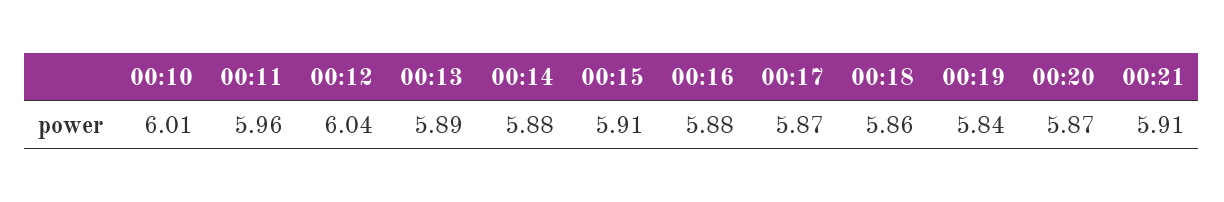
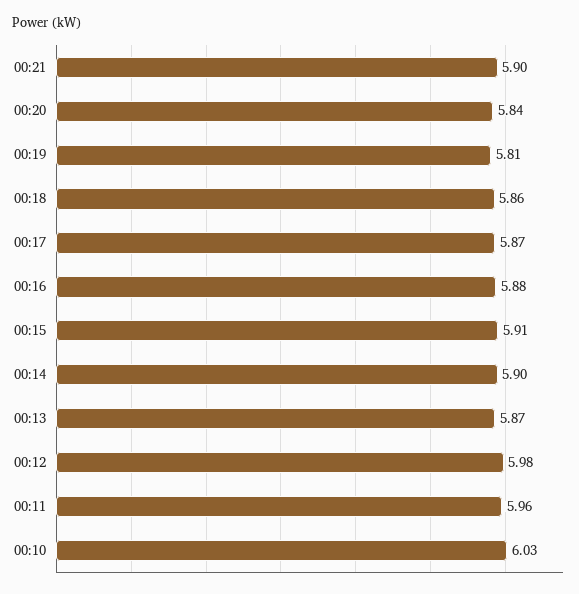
  {
-   "00:10": 6.01,
+   "00:10": 6.03,
    "00:11": 5.96,
-   "00:12": 6.04,
+   "00:12": 5.98,
-   "00:13": 5.89,
+   "00:13": 5.87,
-   "00:14": 5.88,
+   "00:14": 5.9,
    "00:15": 5.91,
    "00:16": 5.88,
    "00:17": 5.87,
    "00:18": 5.86,
-   "00:19": 5.84,
+   "00:19": 5.81,
-   "00:20": 5.87,
+   "00:20": 5.84,
-   "00:21": 5.91
+   "00:21": 5.9
  }

